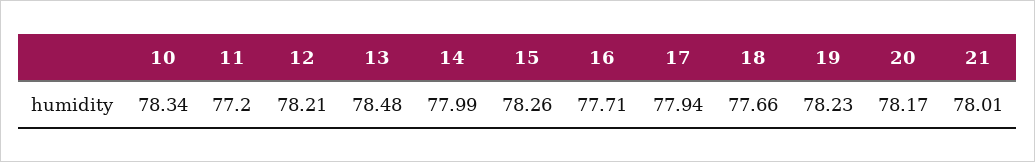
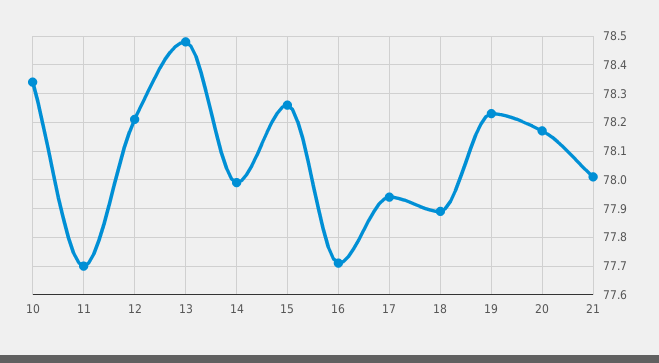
  {
    "10": 78.34,
-   "11": 77.2,
+   "11": 77.7,
    "12": 78.21,
    "13": 78.48,
    "14": 77.99,
    "15": 78.26,
    "16": 77.71,
    "17": 77.94,
-   "18": 77.66,
+   "18": 77.9,
    "19": 78.23,
    "20": 78.17,
    "21": 78.01
  }

